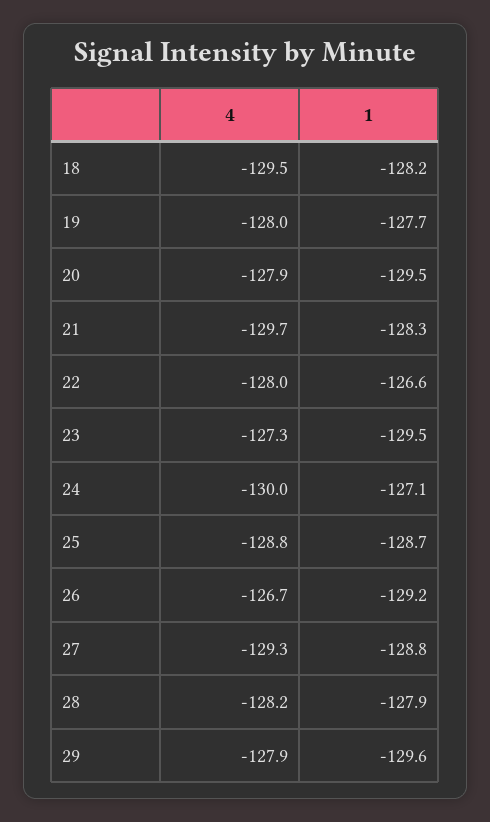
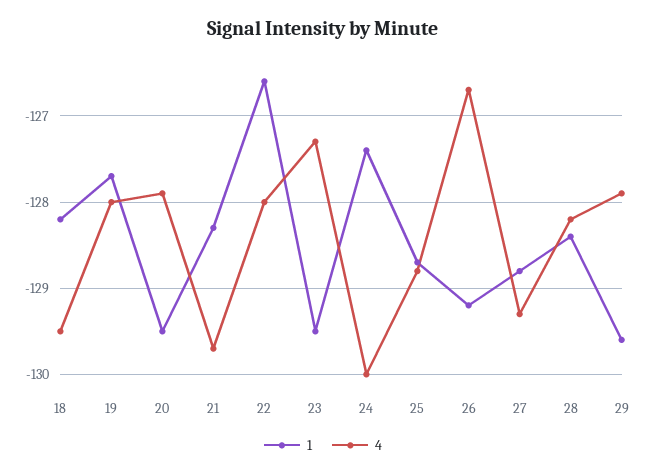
  {
    "4": {
      "18": -129.5,
      "19": -128,
      "20": -127.9,
      "21": -129.7,
      "22": -128,
      "23": -127.3,
      "24": -130,
      "25": -128.8,
      "26": -126.7,
      "27": -129.3,
      "28": -128.2,
      "29": -127.9
    },
    "1": {
      "18": -128.2,
      "19": -127.7,
      "20": -129.5,
      "21": -128.3,
      "22": -126.6,
      "23": -129.5,
-     "24": -127.1,
+     "24": -127.4,
      "25": -128.7,
      "26": -129.2,
      "27": -128.8,
-     "28": -127.9,
+     "28": -128.4,
      "29": -129.6
    }
  }

